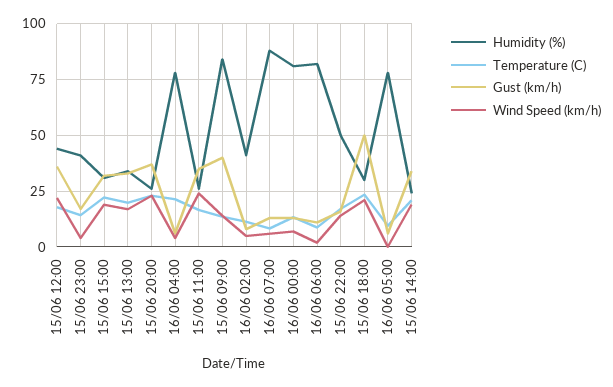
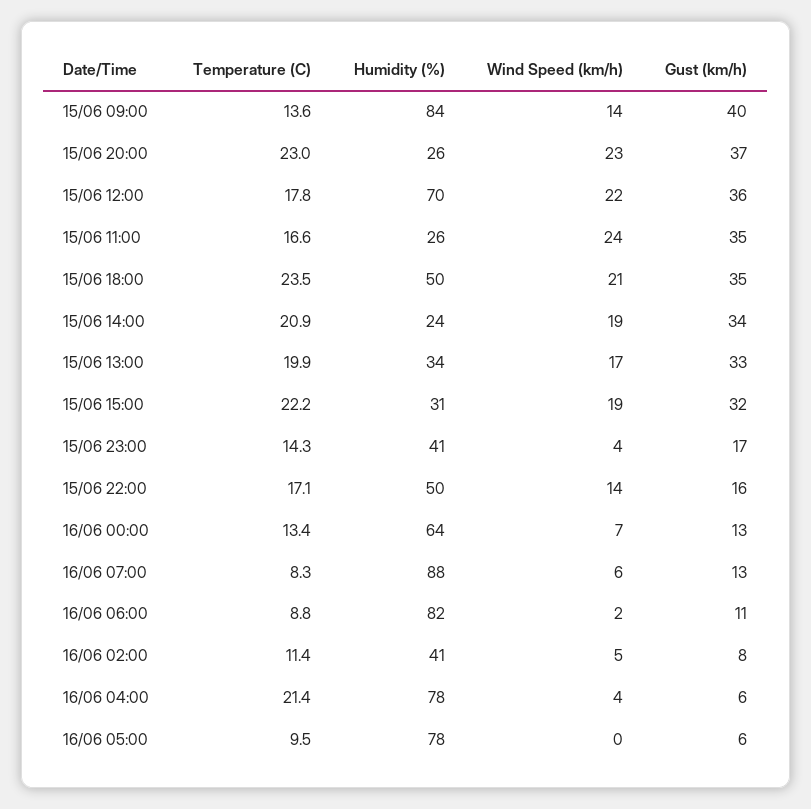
  {
    "Humidity (%)": {
-     "15/06 12:00": 45,
+     "15/06 12:00": 70,
      "15/06 23:00": 41,
      "15/06 15:00": 31,
      "15/06 13:00": 34,
      "15/06 20:00": 26,
      "16/06 04:00": 78,
      "15/06 11:00": 26,
      "15/06 09:00": 84,
      "16/06 02:00": 41,
      "16/06 07:00": 88,
-     "16/06 00:00": 80,
+     "16/06 00:00": 64,
      "16/06 06:00": 82,
      "15/06 22:00": 50,
-     "15/06 18:00": 30,
+     "15/06 18:00": 50,
      "16/06 05:00": 78,
      "15/06 14:00": 24
    },
    "Temperature (C)": {
      "15/06 12:00": 17.8,
      "15/06 23:00": 14.3,
      "15/06 15:00": 22.2,
      "15/06 13:00": 19.9,
      "15/06 20:00": 23,
      "16/06 04:00": 21.4,
      "15/06 11:00": 16.6,
      "15/06 09:00": 13.6,
      "16/06 02:00": 11.4,
      "16/06 07:00": 8.3,
      "16/06 00:00": 13.4,
      "16/06 06:00": 8.8,
      "15/06 22:00": 17.1,
      "15/06 18:00": 23.5,
      "16/06 05:00": 9.5,
      "15/06 14:00": 20.9
    },
    "Gust (km/h)": {
      "15/06 12:00": 36,
      "15/06 23:00": 17,
      "15/06 15:00": 32,
      "15/06 13:00": 33,
      "15/06 20:00": 37,
      "16/06 04:00": 6,
      "15/06 11:00": 35,
      "15/06 09:00": 40,
      "16/06 02:00": 8,
      "16/06 07:00": 13,
      "16/06 00:00": 13,
      "16/06 06:00": 11,
      "15/06 22:00": 16,
-     "15/06 18:00": 50,
+     "15/06 18:00": 35,
      "16/06 05:00": 6,
      "15/06 14:00": 34
    },
    "Wind Speed (km/h)": {
      "15/06 12:00": 22,
      "15/06 23:00": 4,
      "15/06 15:00": 19,
      "15/06 13:00": 17,
      "15/06 20:00": 23,
      "16/06 04:00": 4,
      "15/06 11:00": 24,
      "15/06 09:00": 14,
      "16/06 02:00": 5,
      "16/06 07:00": 6,
      "16/06 00:00": 7,
      "16/06 06:00": 2,
      "15/06 22:00": 14,
      "15/06 18:00": 21,
      "16/06 05:00": 0,
      "15/06 14:00": 19
    }
  }

